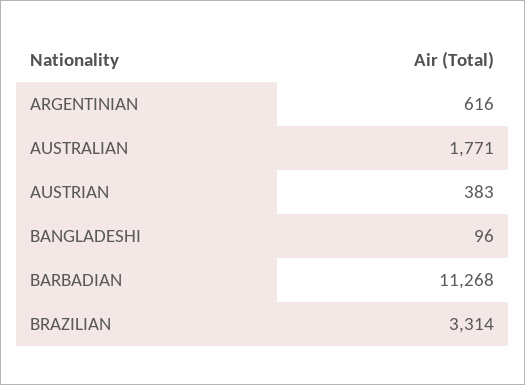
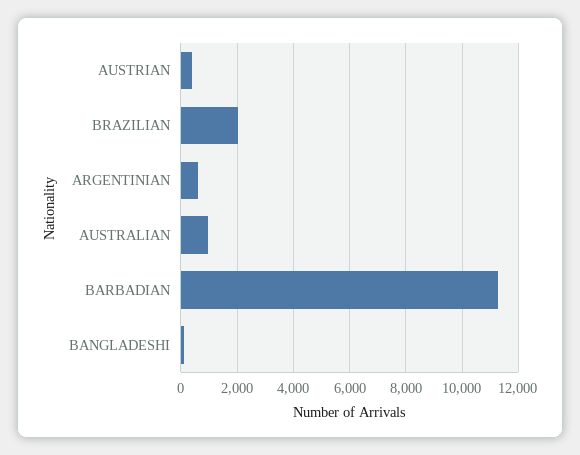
  {
    "ARGENTINIAN": 616,
-   "AUSTRALIAN": 1771,
+   "AUSTRALIAN": 1000,
    "AUSTRIAN": 383,
    "BANGLADESHI": 96,
    "BARBADIAN": 11268,
-   "BRAZILIAN": 3314
+   "BRAZILIAN": 2000
  }

